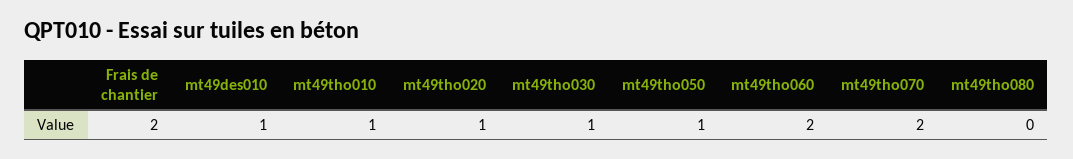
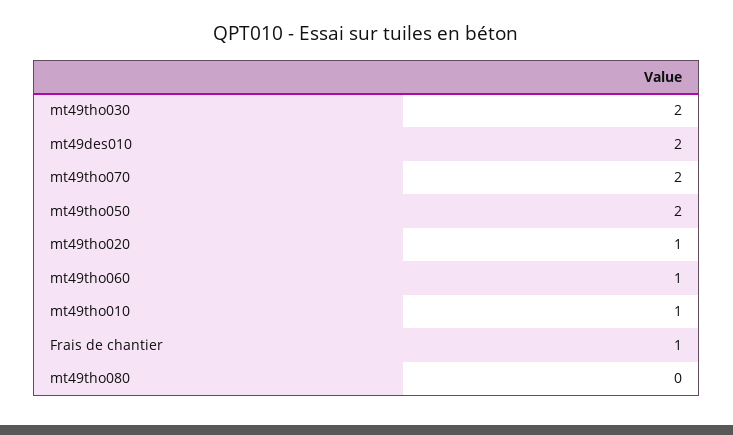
  {
-   "Frais de chantier": 2,
+   "Frais de chantier": 1,
-   "mt49des010": 1,
+   "mt49des010": 2,
    "mt49tho010": 1,
    "mt49tho020": 1,
-   "mt49tho030": 1,
+   "mt49tho030": 2,
-   "mt49tho050": 1,
+   "mt49tho050": 2,
-   "mt49tho060": 2,
+   "mt49tho060": 1,
    "mt49tho070": 2,
    "mt49tho080": 0
  }

